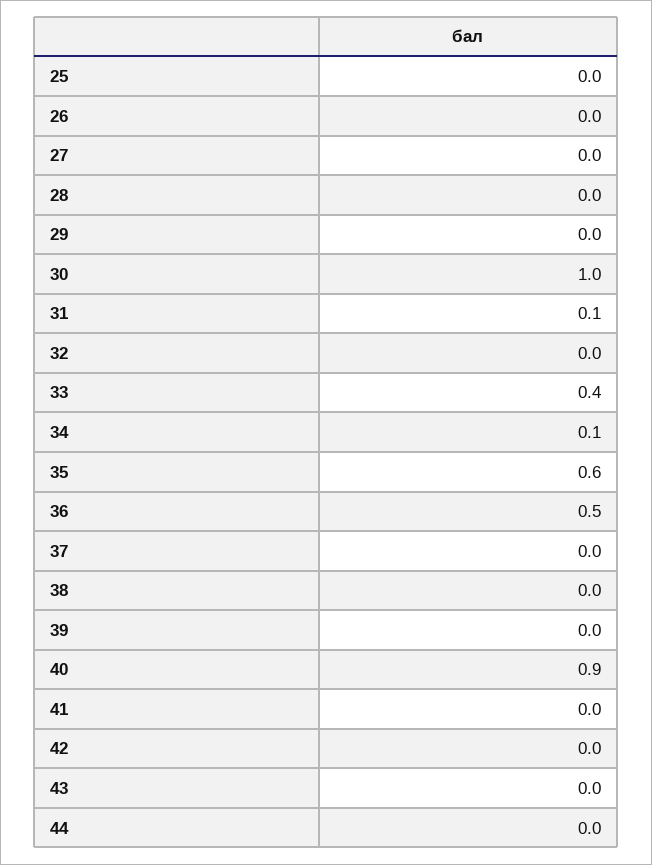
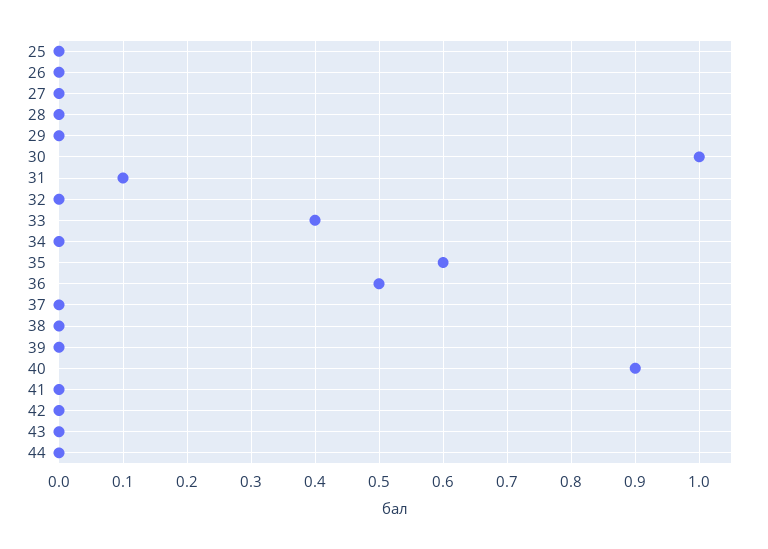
  {
    "25": 0,
    "26": 0,
    "27": 0,
    "28": 0,
    "29": 0,
    "30": 1,
    "31": 0.1,
    "32": 0,
    "33": 0.4,
-   "34": 0.1,
+   "34": 0,
    "35": 0.6,
    "36": 0.5,
    "37": 0,
    "38": 0,
    "39": 0,
    "40": 0.9,
    "41": 0,
    "42": 0,
    "43": 0,
    "44": 0
  }

